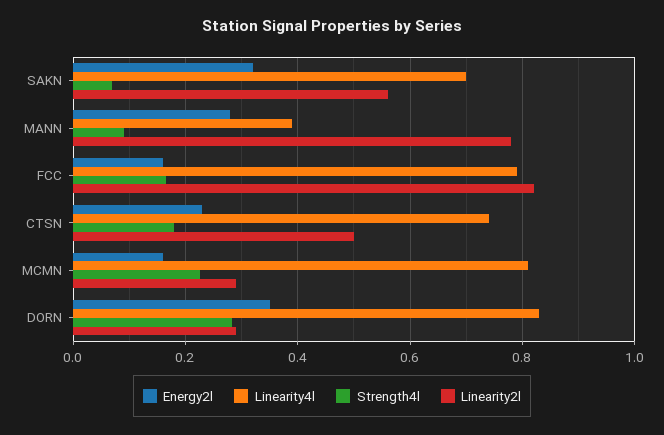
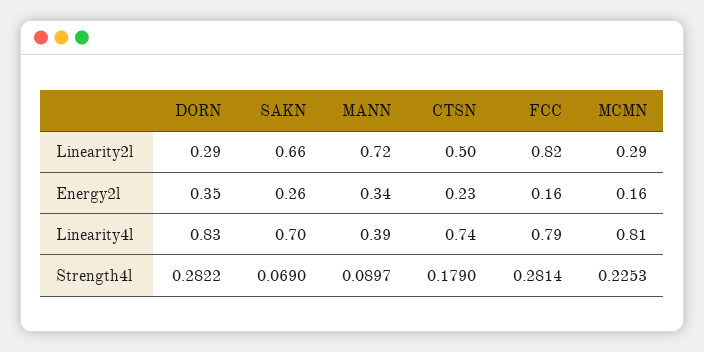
  {
    "Energy2l": {
-     "SAKN": 0.32,
+     "SAKN": 0.26,
-     "MANN": 0.28,
+     "MANN": 0.34,
      "FCC": 0.16,
      "CTSN": 0.23,
      "MCMN": 0.16,
      "DORN": 0.35
    },
    "Linearity4l": {
      "SAKN": 0.7,
      "MANN": 0.39,
      "FCC": 0.79,
      "CTSN": 0.74,
      "MCMN": 0.81,
      "DORN": 0.83
    },
    "Strength4l": {
      "SAKN": 0.069,
      "MANN": 0.0897,
-     "FCC": 0.16,
+     "FCC": 0.2814,
      "CTSN": 0.179,
      "MCMN": 0.2253,
      "DORN": 0.2822
    },
    "Linearity2l": {
-     "SAKN": 0.56,
+     "SAKN": 0.66,
-     "MANN": 0.78,
+     "MANN": 0.72,
      "FCC": 0.82,
      "CTSN": 0.5,
      "MCMN": 0.29,
      "DORN": 0.29
    }
  }

